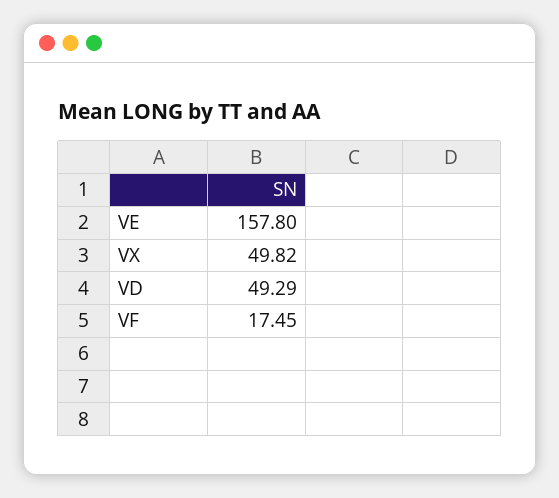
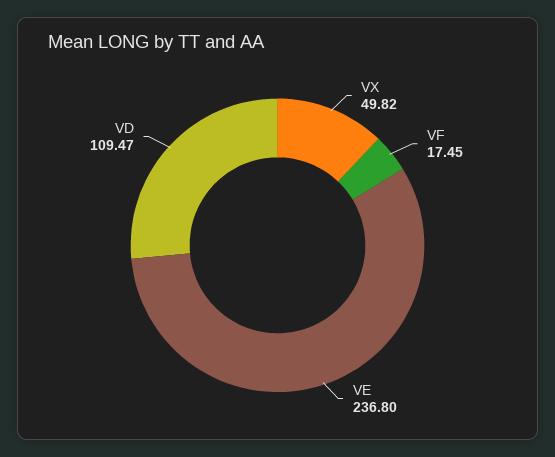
  {
-   "VE": 157.8,
+   "VE": 236.8,
    "VX": 49.82,
-   "VD": 49.29,
+   "VD": 109.47,
    "VF": 17.45
  }

